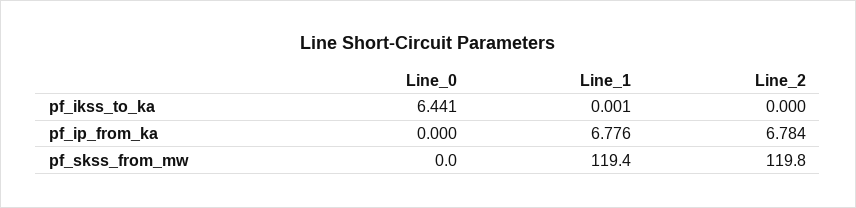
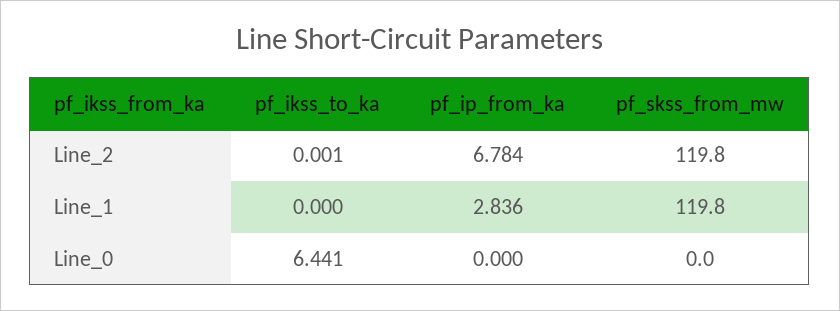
  {
    "Line_0": {
      "pf_ikss_to_ka": 6.441,
      "pf_ip_from_ka": 0,
      "pf_skss_from_mw": 0
    },
    "Line_1": {
-     "pf_ikss_to_ka": 0.001,
+     "pf_ikss_to_ka": 0,
-     "pf_ip_from_ka": 6.776,
+     "pf_ip_from_ka": 2.836,
-     "pf_skss_from_mw": 119.4
+     "pf_skss_from_mw": 119.8
    },
    "Line_2": {
-     "pf_ikss_to_ka": 0,
+     "pf_ikss_to_ka": 0.001,
      "pf_ip_from_ka": 6.784,
      "pf_skss_from_mw": 119.8
    }
  }

